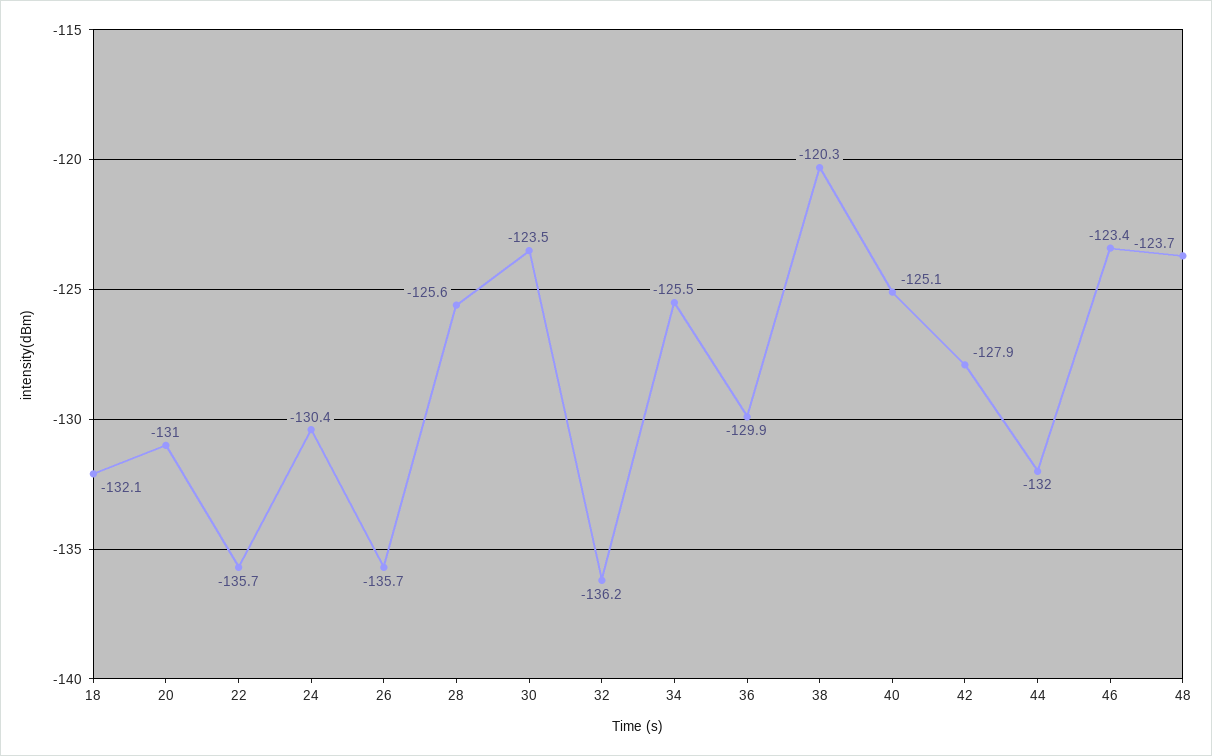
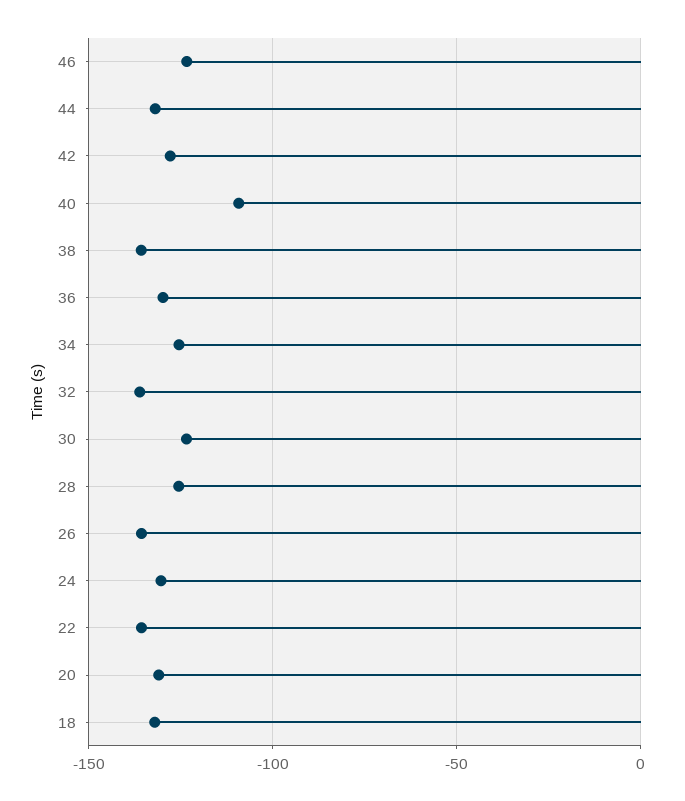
  {
    "18": -132.1,
    "20": -131,
    "22": -135.7,
    "24": -130.4,
    "26": -135.7,
    "28": -125.6,
    "30": -123.5,
    "32": -136.2,
    "34": -125.5,
    "36": -129.9,
-   "38": -120.3,
+   "38": -135,
-   "40": -125.1,
+   "40": -110,
    "42": -127.9,
    "44": -132,
-   "46": -123.4,
+   "46": -123.4
-   "48": -123.7
  }

